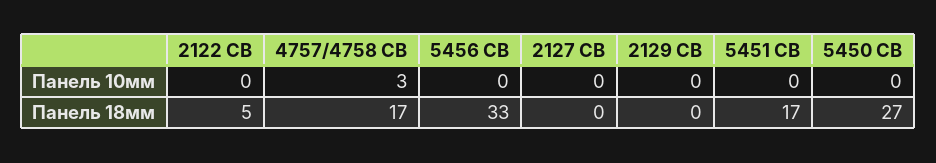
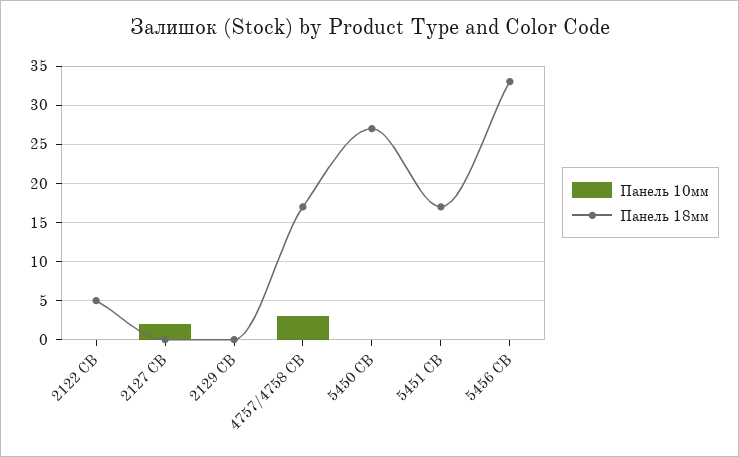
  {
    "Панель 10мм": {
      "2122 CB": 0,
      "4757/4758 CB": 3,
      "5456 CB": 0,
-     "2127 CB": 0,
+     "2127 CB": 2,
      "2129 CB": 0,
      "5451 CB": 0,
      "5450 CB": 0
    },
    "Панель 18мм": {
      "2122 CB": 5,
      "4757/4758 CB": 17,
      "5456 CB": 33,
      "2127 CB": 0,
      "2129 CB": 0,
      "5451 CB": 17,
      "5450 CB": 27
    }
  }

